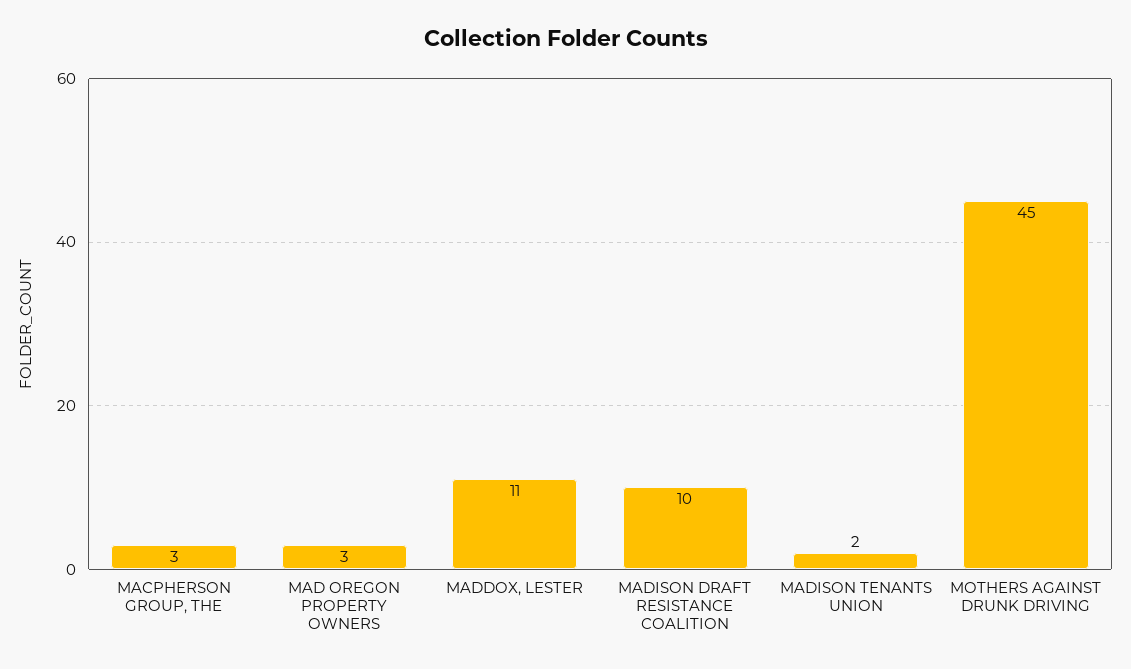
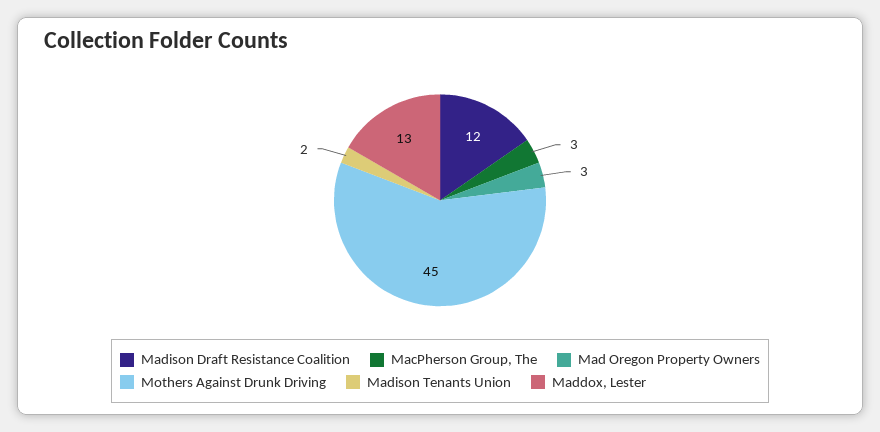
  {
    "MACPHERSON GROUP, THE": 3,
    "MAD OREGON PROPERTY OWNERS": 3,
-   "MADDOX, LESTER": 11,
+   "MADDOX, LESTER": 13,
-   "MADISON DRAFT RESISTANCE COALITION": 10,
+   "MADISON DRAFT RESISTANCE COALITION": 12,
    "MADISON TENANTS UNION": 2,
    "MOTHERS AGAINST DRUNK DRIVING": 45
  }

